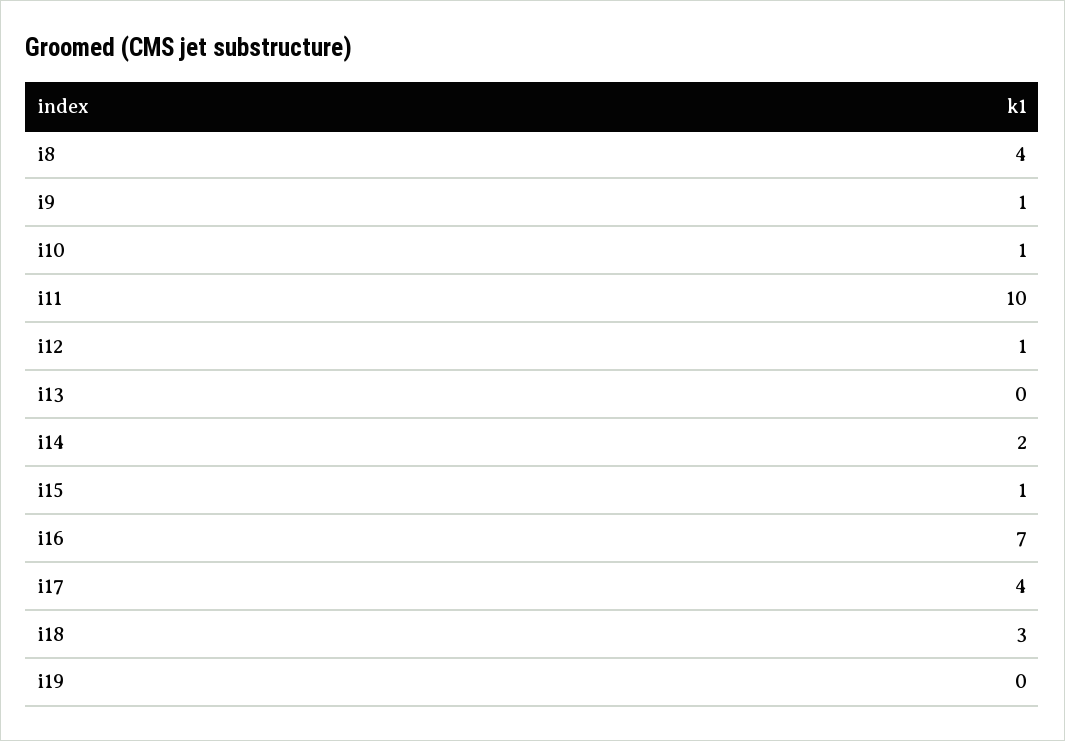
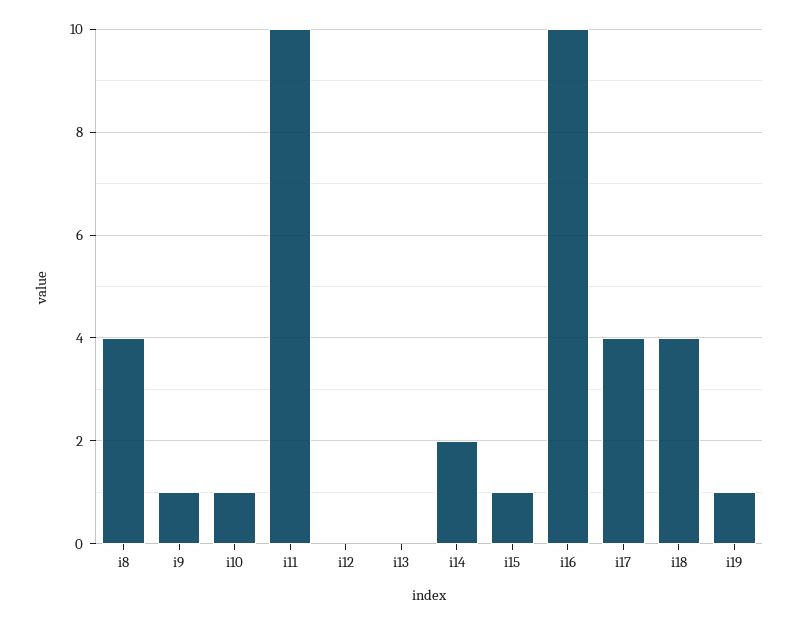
  {
    "i8": 4,
    "i9": 1,
    "i10": 1,
    "i11": 10,
-   "i12": 1,
+   "i12": 0,
    "i13": 0,
    "i14": 2,
    "i15": 1,
-   "i16": 7,
+   "i16": 10,
    "i17": 4,
-   "i18": 3,
+   "i18": 4,
-   "i19": 0
+   "i19": 1
  }

